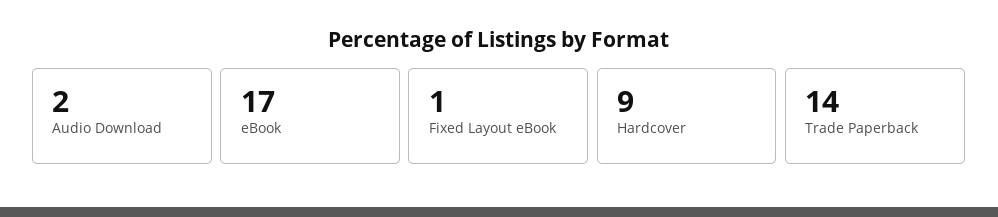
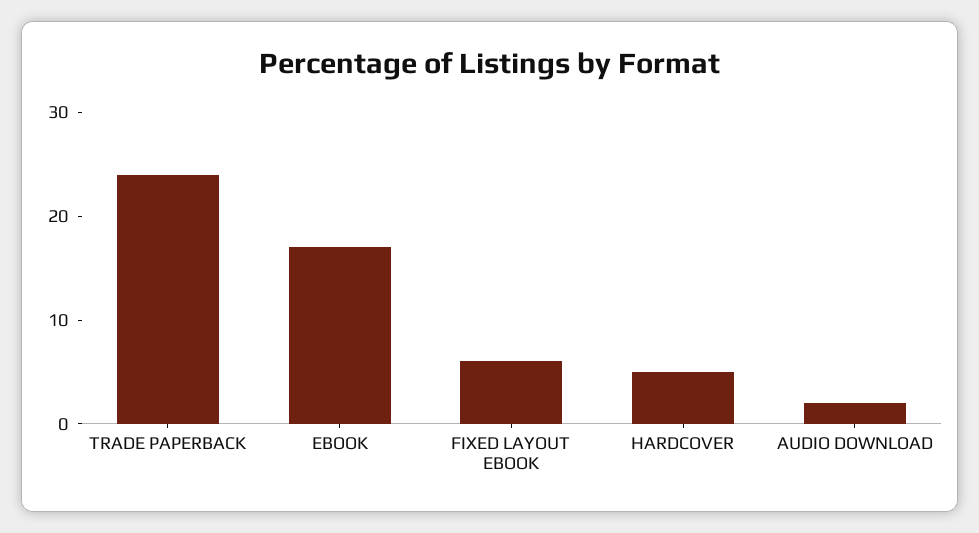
  {
    "Audio Download": 2,
    "eBook": 17,
-   "Fixed Layout eBook": 1,
+   "Fixed Layout eBook": 6,
-   "Hardcover": 9,
+   "Hardcover": 5,
-   "Trade Paperback": 14
+   "Trade Paperback": 24
  }

